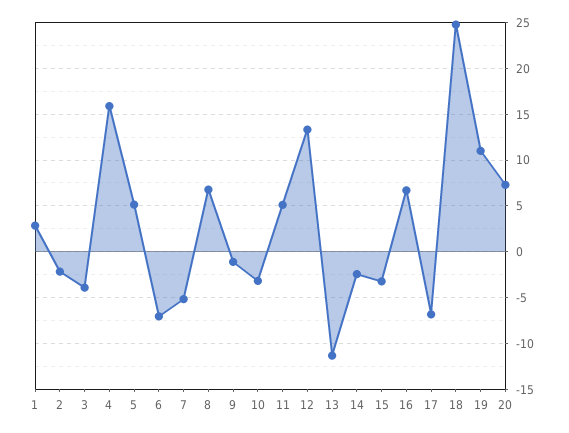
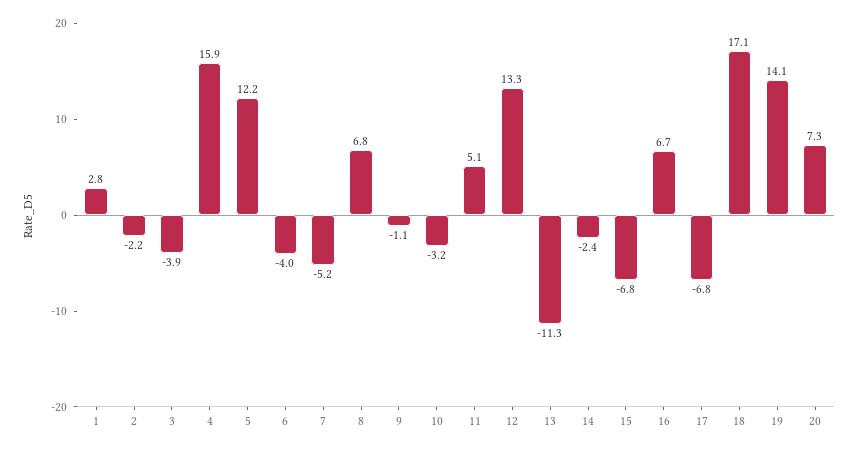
  {
    "1": 2.8,
    "2": -2.2,
    "3": -3.9,
    "4": 15.9,
-   "5": 5,
+   "5": 12.2,
-   "6": -7,
+   "6": -4,
    "7": -5.2,
    "8": 6.8,
    "9": -1.1,
    "10": -3.2,
    "11": 5.1,
    "12": 13.3,
    "13": -11.3,
    "14": -2.4,
-   "15": -3,
+   "15": -6.8,
    "16": 6.7,
    "17": -6.8,
-   "18": 25,
+   "18": 17.1,
-   "19": 11,
+   "19": 14.1,
    "20": 7.3
  }

